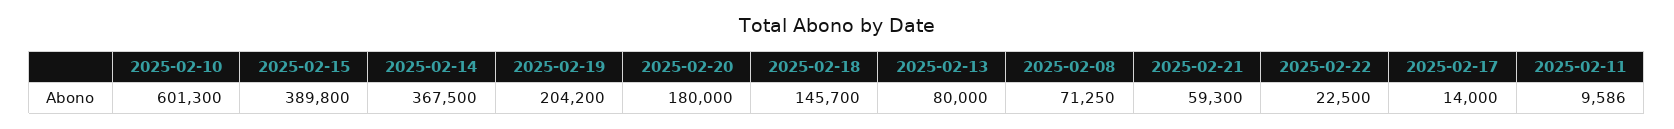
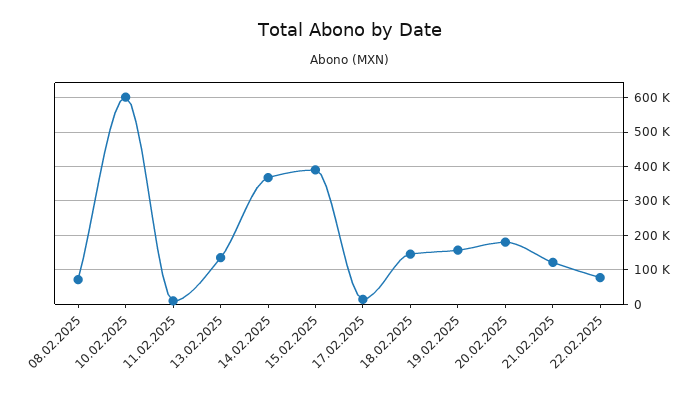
  {
    "2025-02-10": 601300,
    "2025-02-15": 389800,
    "2025-02-14": 367500,
-   "2025-02-19": 204200,
+   "2025-02-19": 160000,
    "2025-02-20": 180000,
    "2025-02-18": 145700,
-   "2025-02-13": 80000,
+   "2025-02-13": 140000,
    "2025-02-08": 71250,
-   "2025-02-21": 59300,
+   "2025-02-21": 120000,
-   "2025-02-22": 22500,
+   "2025-02-22": 80000,
    "2025-02-17": 14000,
    "2025-02-11": 9586
  }

